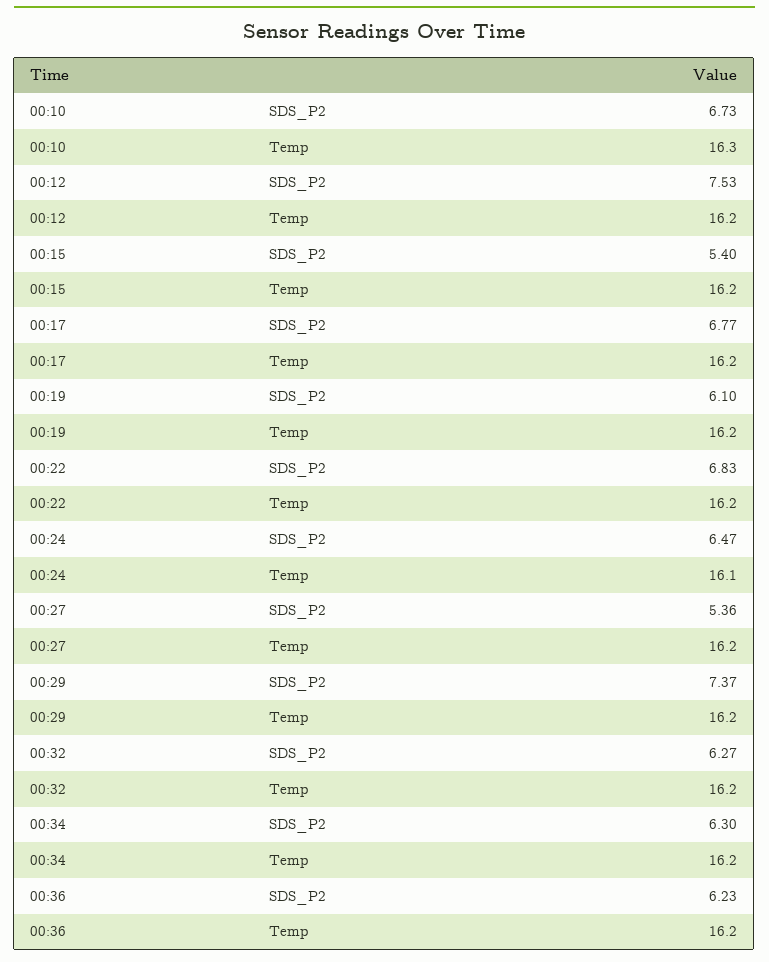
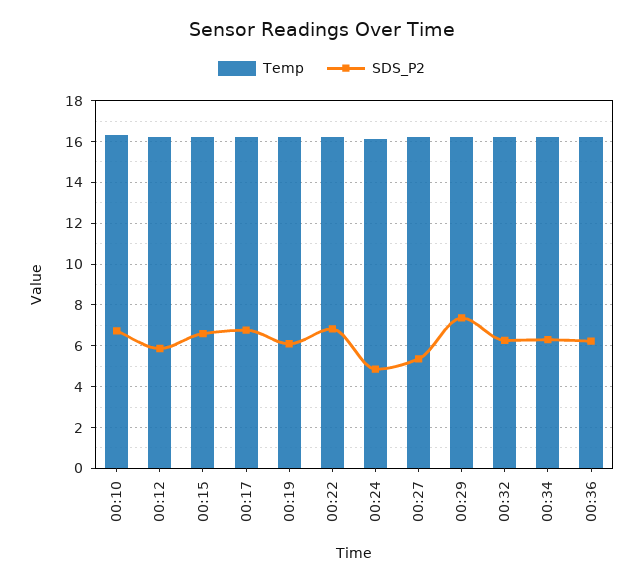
  {
    "SDS_P2": {
      "00:10": 6.73,
-     "00:12": 7.53,
+     "00:12": 6,
-     "00:15": 5.4,
+     "00:15": 6.5,
      "00:17": 6.77,
      "00:19": 6.1,
      "00:22": 6.83,
-     "00:24": 6.47,
+     "00:24": 5,
      "00:27": 5.36,
      "00:29": 7.37,
      "00:32": 6.27,
      "00:34": 6.3,
      "00:36": 6.23
    },
    "Temp": {
      "00:10": 16.3,
      "00:12": 16.2,
      "00:15": 16.2,
      "00:17": 16.2,
      "00:19": 16.2,
      "00:22": 16.2,
      "00:24": 16.1,
      "00:27": 16.2,
      "00:29": 16.2,
      "00:32": 16.2,
      "00:34": 16.2,
      "00:36": 16.2
    }
  }

